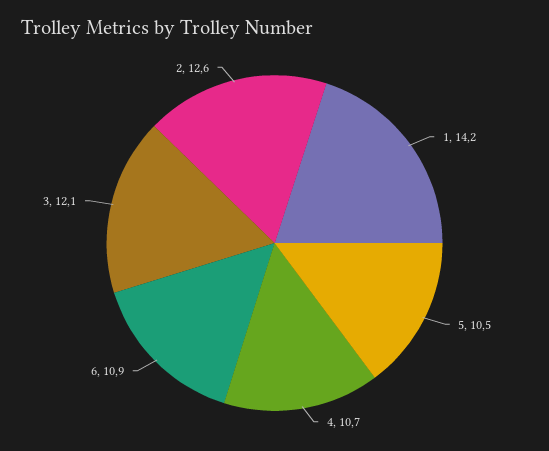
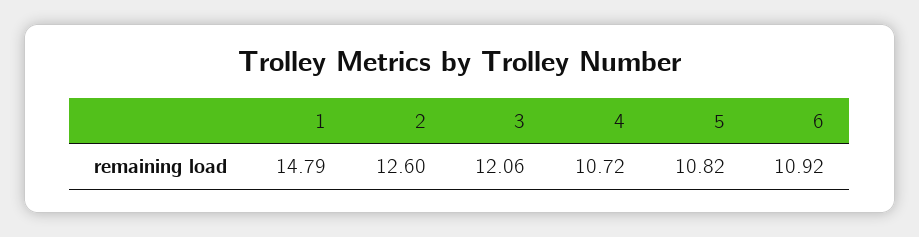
  {
-   "1": 14.2,
+   "1": 14.79,
-   "5": 10.5,
+   "5": 10.82,
    "4": 10.72,
    "6": 10.92,
    "3": 12.06,
    "2": 12.6
  }

